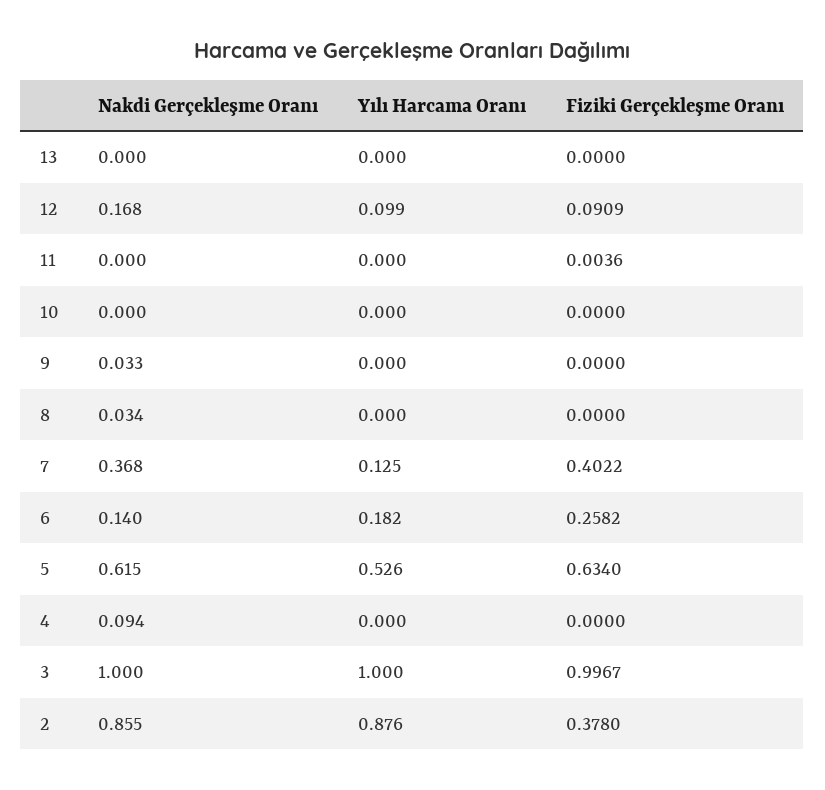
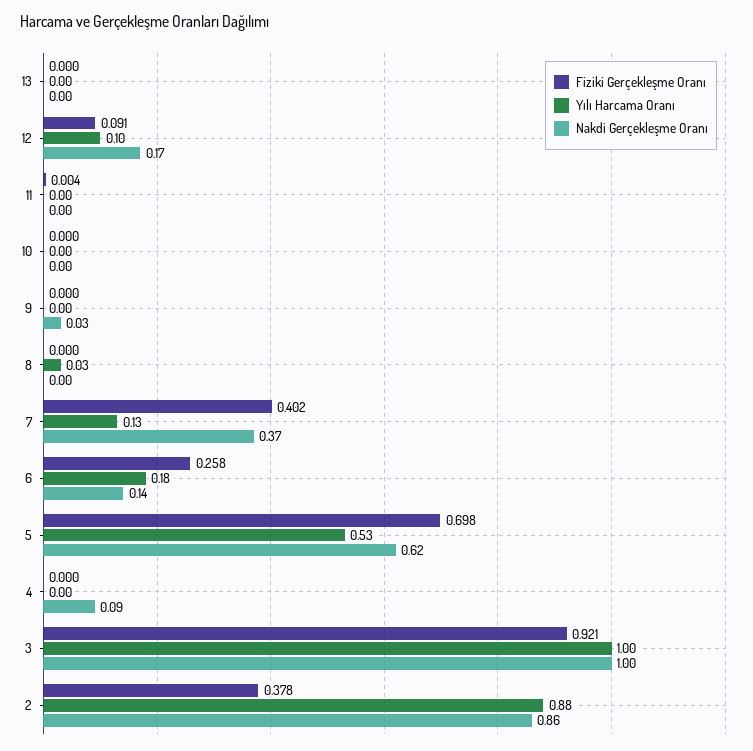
  {
    "Nakdi Gerçekleşme Oranı": {
      "13": 0,
      "12": 0.168,
      "11": 0,
      "10": 0,
      "9": 0.033,
-     "8": 0.034,
+     "8": 0,
      "7": 0.368,
      "6": 0.14,
      "5": 0.615,
      "4": 0.094,
      "3": 1,
      "2": 0.855
    },
    "Yılı Harcama Oranı": {
      "13": 0,
      "12": 0.099,
      "11": 0,
      "10": 0,
      "9": 0,
-     "8": 0,
+     "8": 0.03,
      "7": 0.125,
      "6": 0.182,
      "5": 0.526,
      "4": 0,
      "3": 1,
      "2": 0.876
    },
    "Fiziki Gerçekleşme Oranı": {
      "13": 0,
      "12": 0.0909,
      "11": 0.0036,
      "10": 0,
      "9": 0,
      "8": 0,
      "7": 0.4022,
      "6": 0.2582,
-     "5": 0.634,
+     "5": 0.698,
      "4": 0,
-     "3": 0.9967,
+     "3": 0.921,
      "2": 0.378
    }
  }

